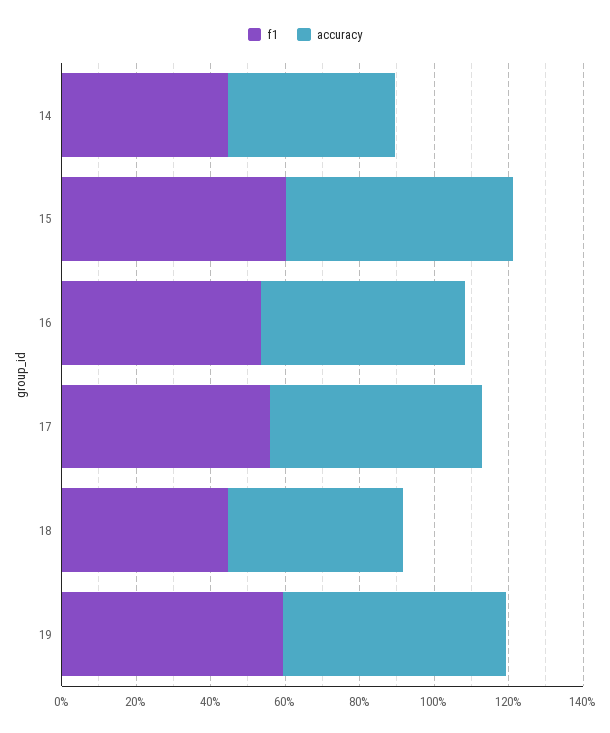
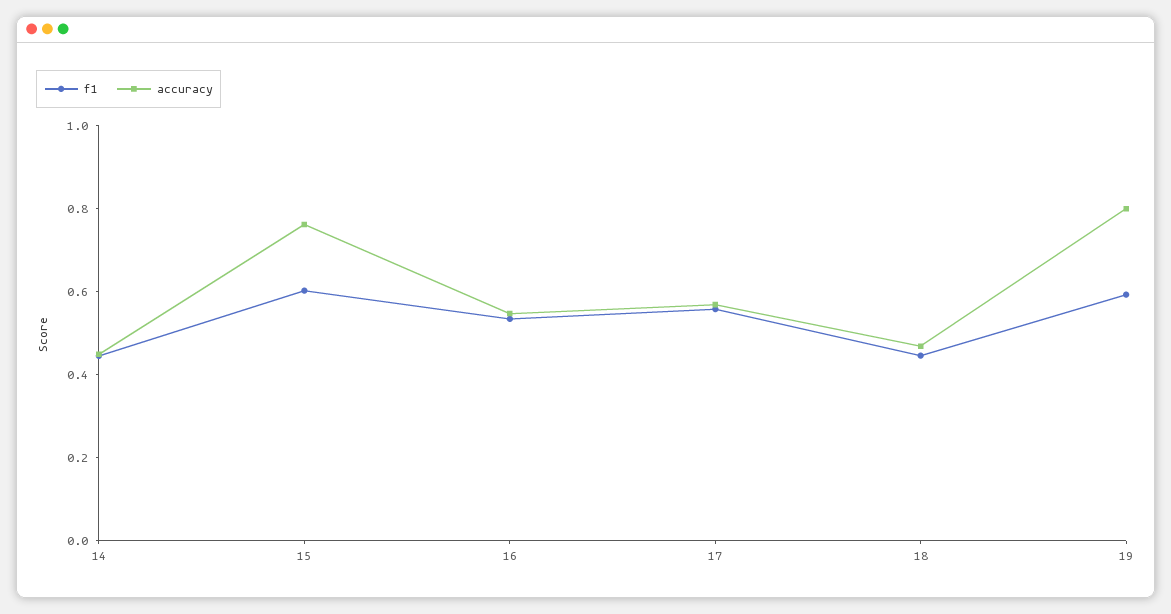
  {
    "f1": {
      "14": 0.45,
      "15": 0.6,
      "16": 0.55,
      "17": 0.55,
      "18": 0.45,
      "19": 0.6
    },
    "accuracy": {
      "14": 0.45,
-     "15": 0.6,
+     "15": 0.75,
      "16": 0.55,
      "17": 0.55,
      "18": 0.45,
-     "19": 0.6
+     "19": 0.8
    }
  }

